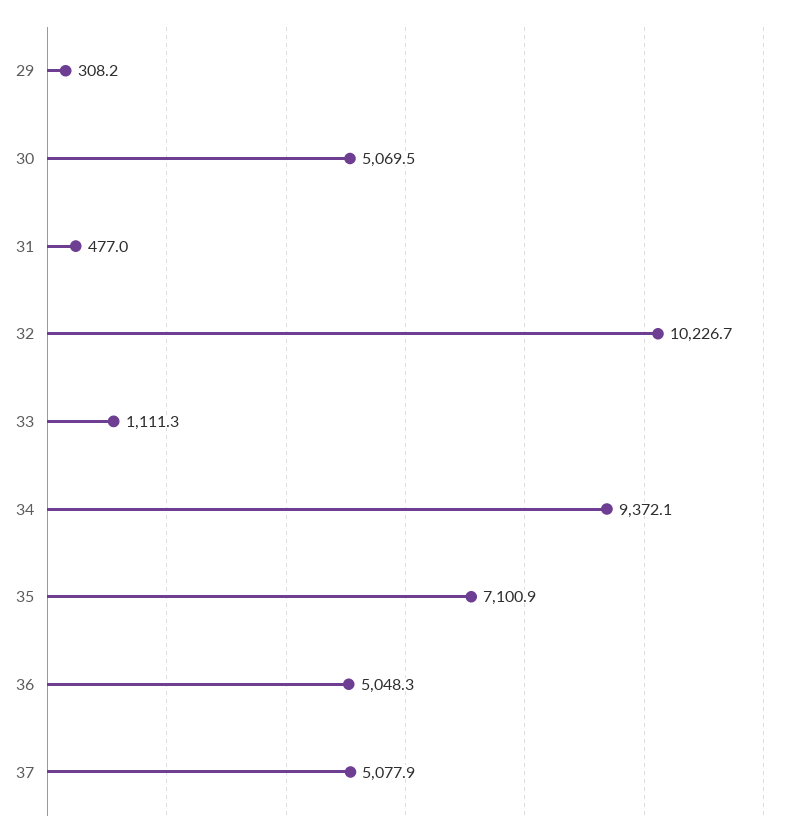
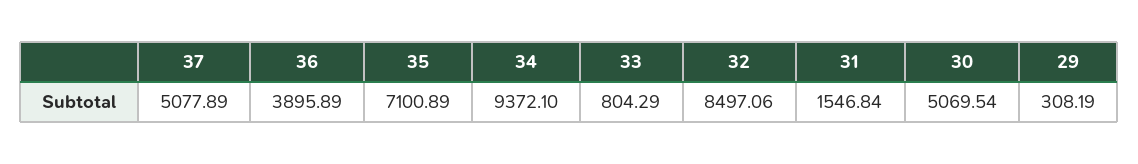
  {
    "29": 308.19,
    "30": 5069.54,
-   "31": 477,
+   "31": 1546.84,
-   "32": 10226.7,
+   "32": 8497.06,
-   "33": 1111.3,
+   "33": 804.29,
    "34": 9372.1,
    "35": 7100.89,
-   "36": 5048.3,
+   "36": 3895.89,
    "37": 5077.89
  }

